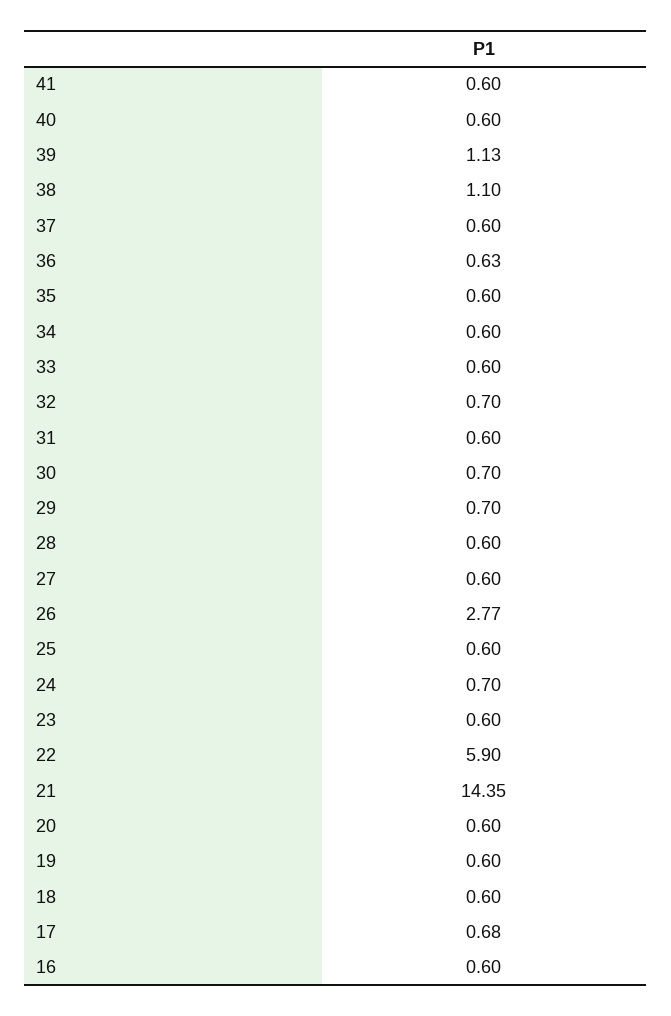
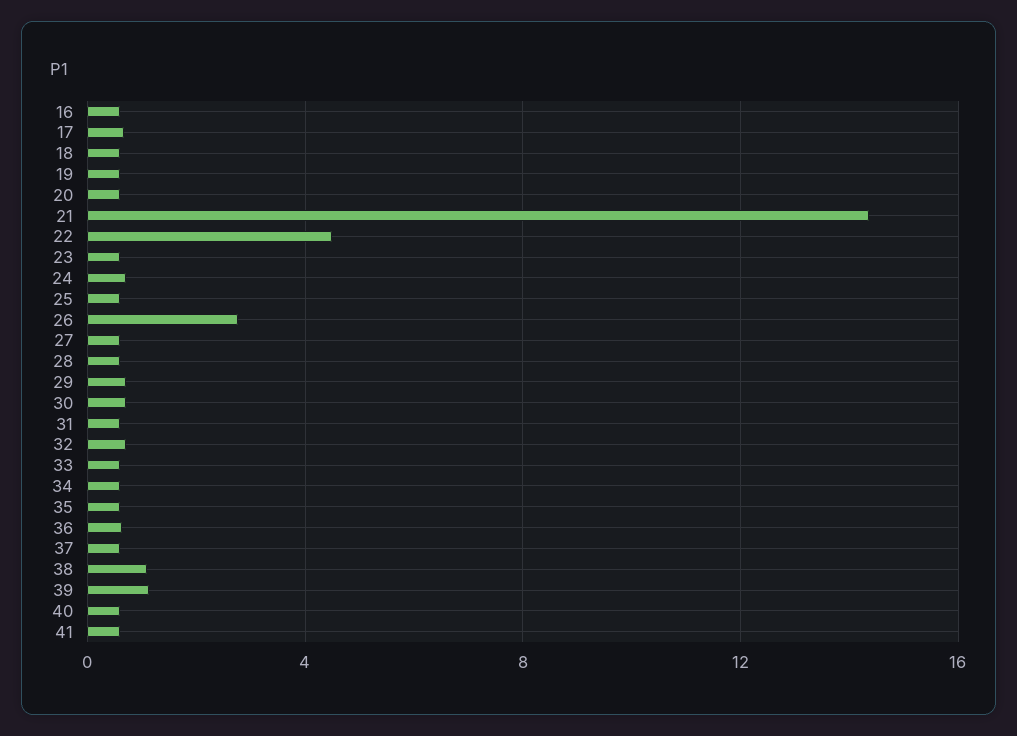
  {
    "41": 0.6,
    "40": 0.6,
    "39": 1.13,
    "38": 1.1,
    "37": 0.6,
    "36": 0.63,
    "35": 0.6,
    "34": 0.6,
    "33": 0.6,
    "32": 0.7,
    "31": 0.6,
    "30": 0.7,
    "29": 0.7,
    "28": 0.6,
    "27": 0.6,
    "26": 2.77,
    "25": 0.6,
    "24": 0.7,
    "23": 0.6,
-   "22": 5.9,
+   "22": 4.5,
    "21": 14.35,
    "20": 0.6,
    "19": 0.6,
    "18": 0.6,
    "17": 0.68,
    "16": 0.6
  }

